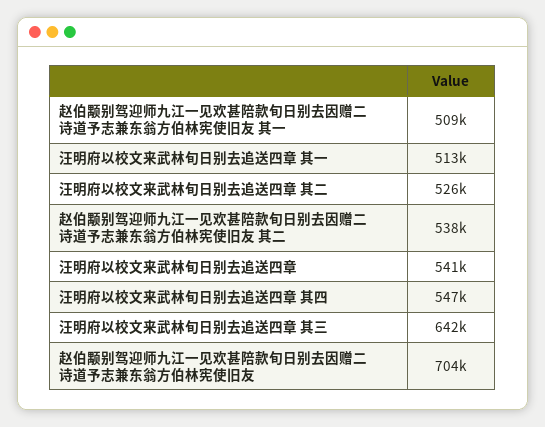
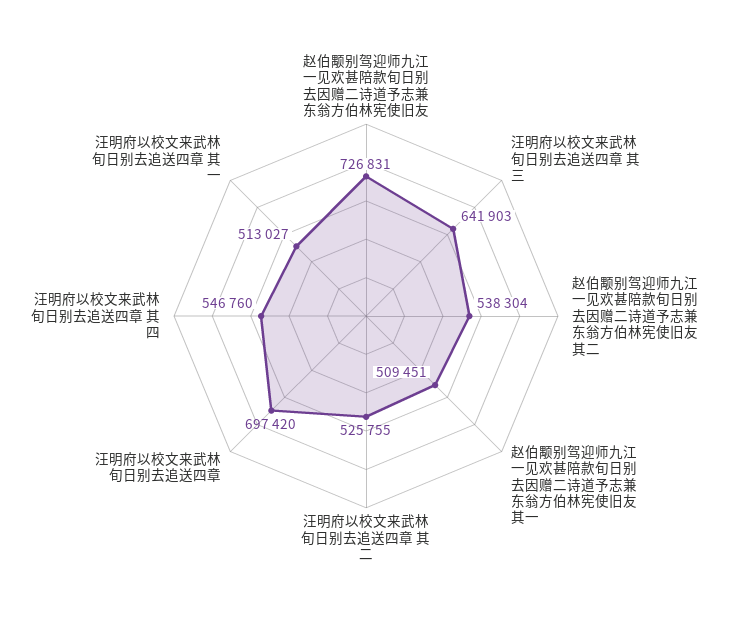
  {
    "赵伯颙别驾迎师九江一见欢甚陪款旬日别去因赠二诗道予志兼东翁方伯林宪使旧友 其一": 509451,
    "汪明府以校文来武林旬日别去追送四章 其一": 513027,
    "汪明府以校文来武林旬日别去追送四章 其二": 525755,
    "赵伯颙别驾迎师九江一见欢甚陪款旬日别去因赠二诗道予志兼东翁方伯林宪使旧友 其二": 538304,
-   "汪明府以校文来武林旬日别去追送四章": 541000,
+   "汪明府以校文来武林旬日别去追送四章": 697420,
    "汪明府以校文来武林旬日别去追送四章 其四": 546760,
    "汪明府以校文来武林旬日别去追送四章 其三": 641903,
-   "赵伯颙别驾迎师九江一见欢甚陪款旬日别去因赠二诗道予志兼东翁方伯林宪使旧友": 704000
+   "赵伯颙别驾迎师九江一见欢甚陪款旬日别去因赠二诗道予志兼东翁方伯林宪使旧友": 726831
  }

